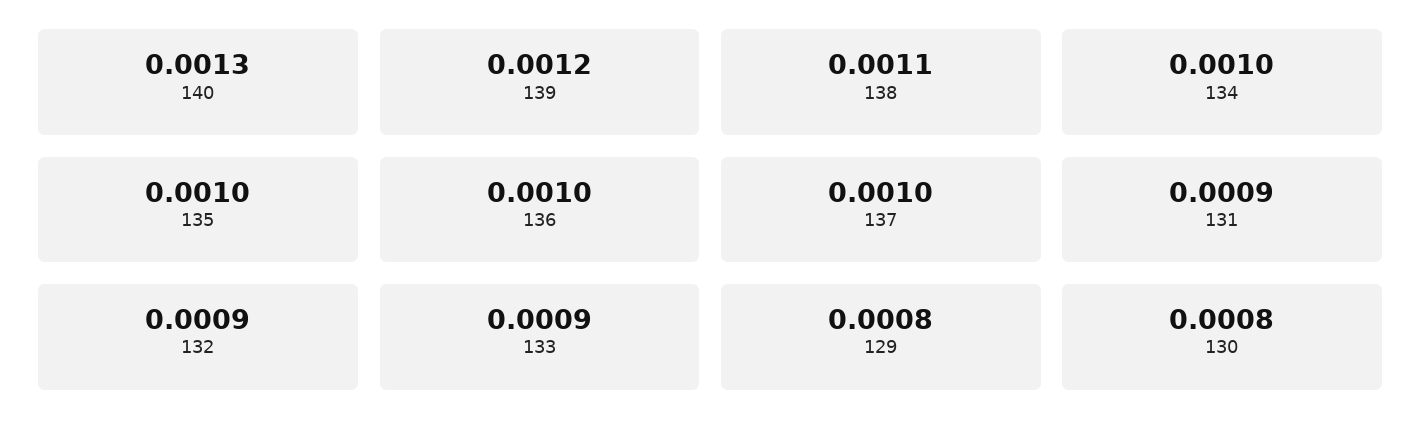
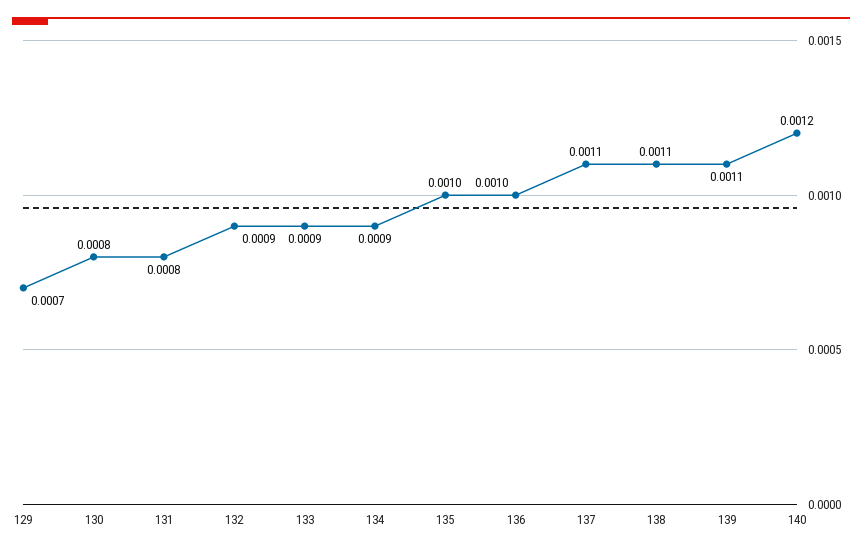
  {
-   "140": 0.0013,
+   "140": 0.0012,
-   "139": 0.0012,
+   "139": 0.0011,
    "138": 0.0011,
-   "134": 0.001,
+   "134": 0.0009,
    "135": 0.001,
    "136": 0.001,
-   "137": 0.001,
+   "137": 0.0011,
-   "131": 0.0009,
+   "131": 0.0008,
    "132": 0.0009,
    "133": 0.0009,
-   "129": 0.0008,
+   "129": 0.0007,
    "130": 0.0008
  }

